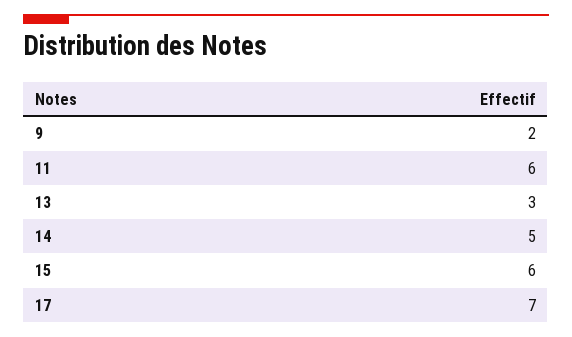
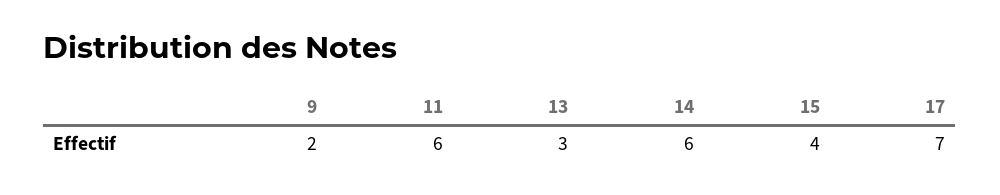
  {
    "9": 2,
    "11": 6,
    "13": 3,
-   "14": 5,
+   "14": 6,
-   "15": 6,
+   "15": 4,
    "17": 7
  }

